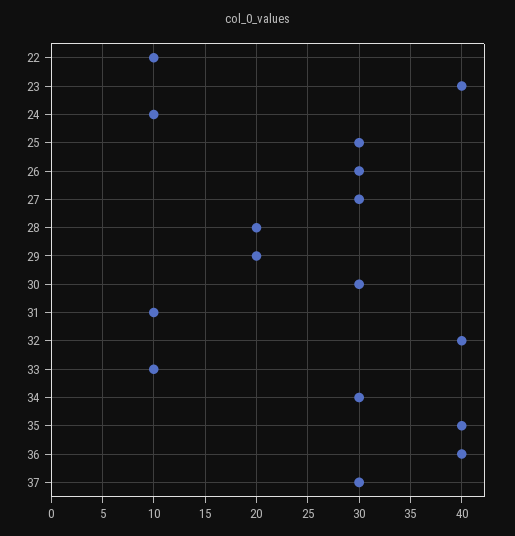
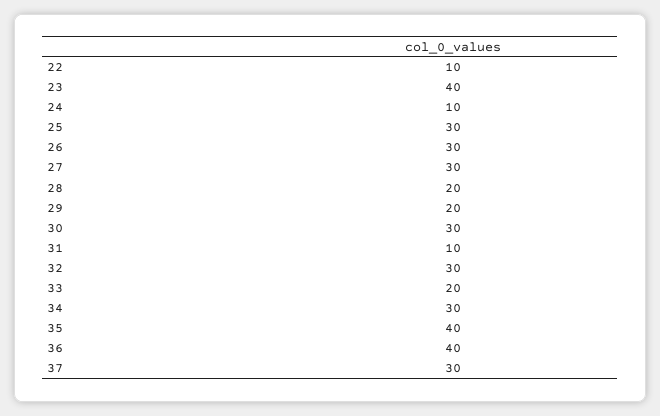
  {
    "22": 10,
    "23": 40,
    "24": 10,
    "25": 30,
    "26": 30,
    "27": 30,
    "28": 20,
    "29": 20,
    "30": 30,
    "31": 10,
-   "32": 40,
+   "32": 30,
-   "33": 10,
+   "33": 20,
    "34": 30,
    "35": 40,
    "36": 40,
    "37": 30
  }

